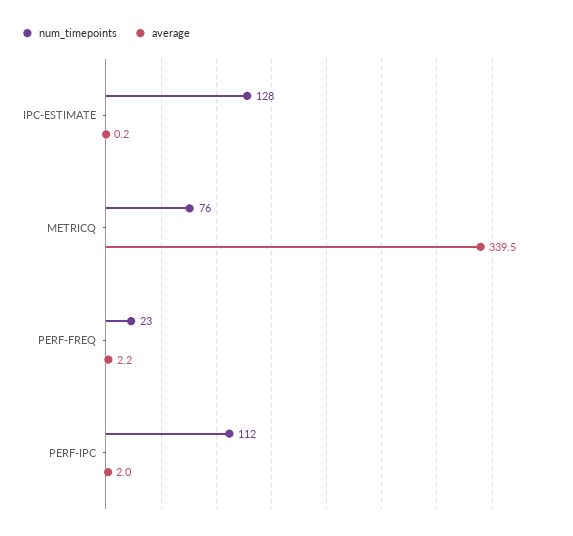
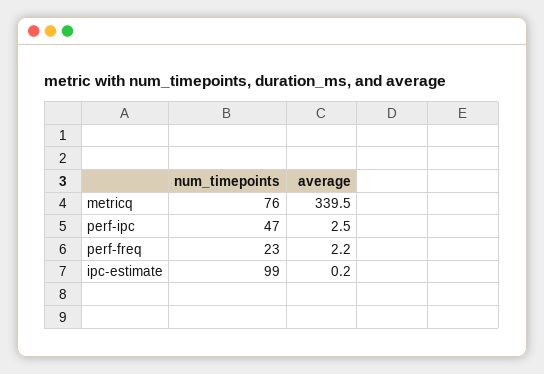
  {
    "num_timepoints": {
-     "IPC-ESTIMATE": 128,
+     "IPC-ESTIMATE": 99,
      "METRICQ": 76,
      "PERF-FREQ": 23,
-     "PERF-IPC": 112
+     "PERF-IPC": 47
    },
    "average": {
      "IPC-ESTIMATE": 0.2,
      "METRICQ": 339.5,
      "PERF-FREQ": 2.2,
-     "PERF-IPC": 2
+     "PERF-IPC": 2.5
    }
  }

